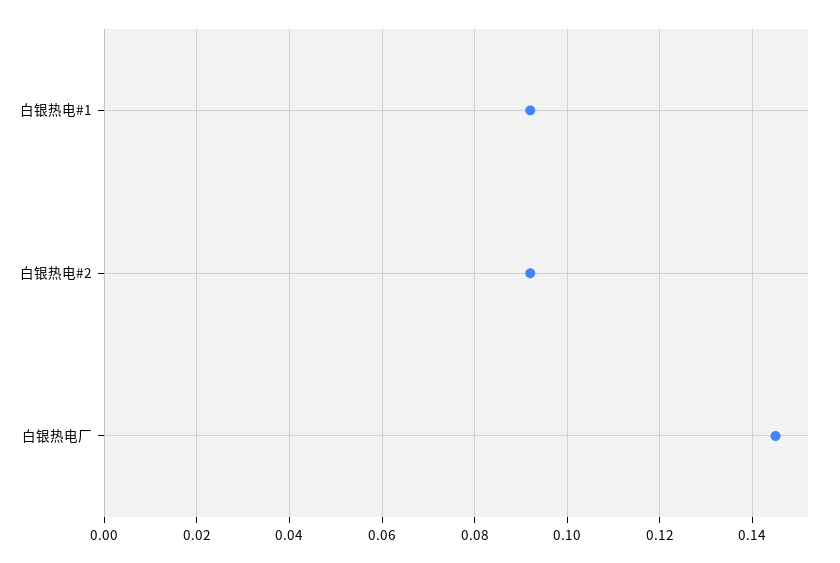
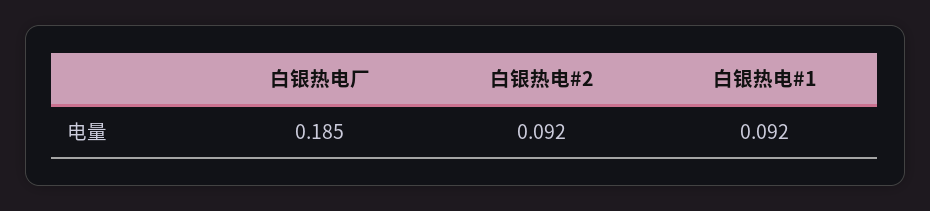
  {
    "白银热电#1": 0.092,
    "白银热电#2": 0.092,
-   "白银热电厂": 0.145
+   "白银热电厂": 0.185
  }

